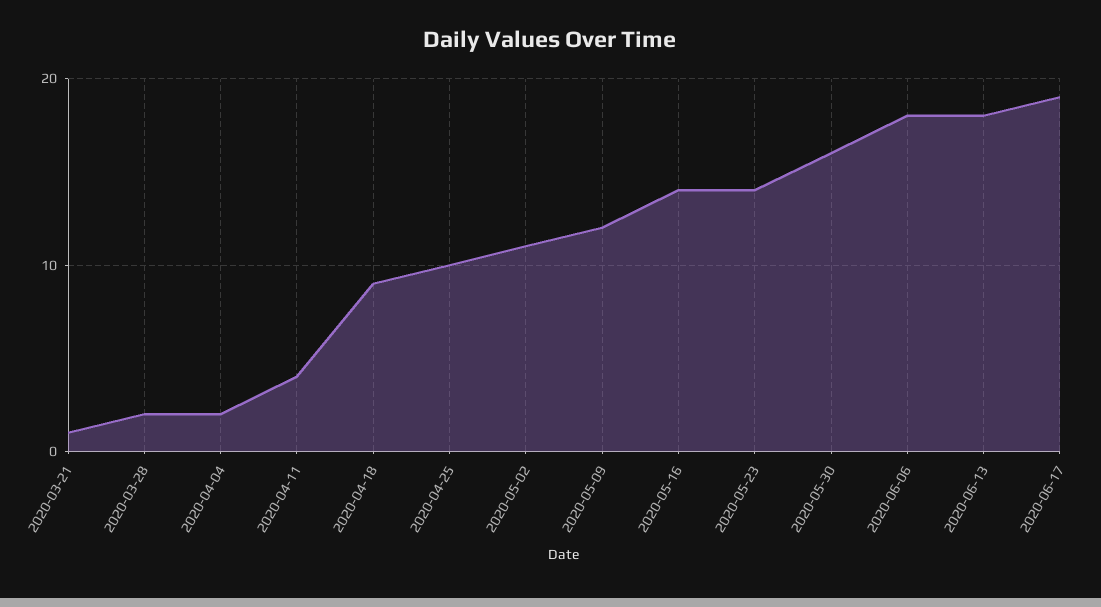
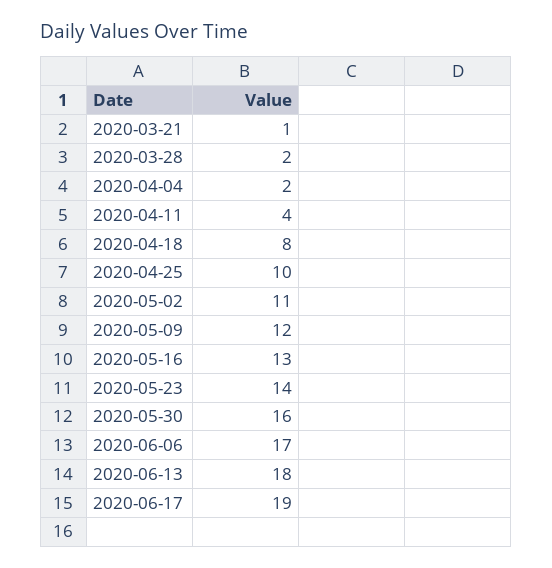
  {
    "2020-03-21": 1,
    "2020-03-28": 2,
    "2020-04-04": 2,
    "2020-04-11": 4,
-   "2020-04-18": 9,
+   "2020-04-18": 8,
    "2020-04-25": 10,
    "2020-05-02": 11,
    "2020-05-09": 12,
-   "2020-05-16": 14,
+   "2020-05-16": 13,
    "2020-05-23": 14,
    "2020-05-30": 16,
-   "2020-06-06": 18,
+   "2020-06-06": 17,
    "2020-06-13": 18,
    "2020-06-17": 19
  }

